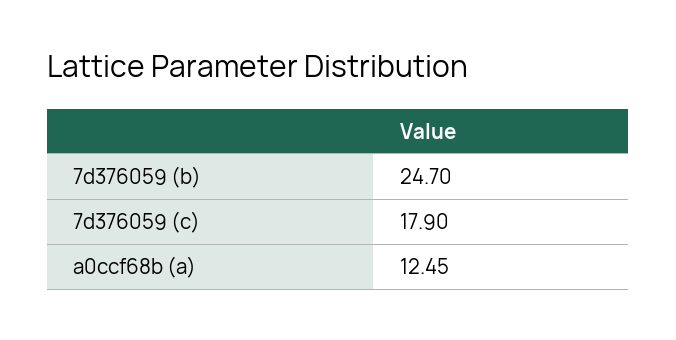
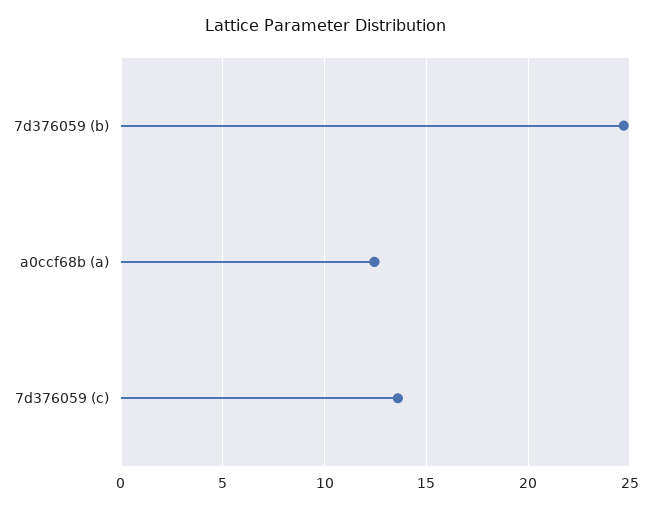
  {
    "7d376059 (b)": 24.7,
-   "7d376059 (c)": 17.9,
+   "7d376059 (c)": 13.5,
    "a0ccf68b (a)": 12.45
  }

